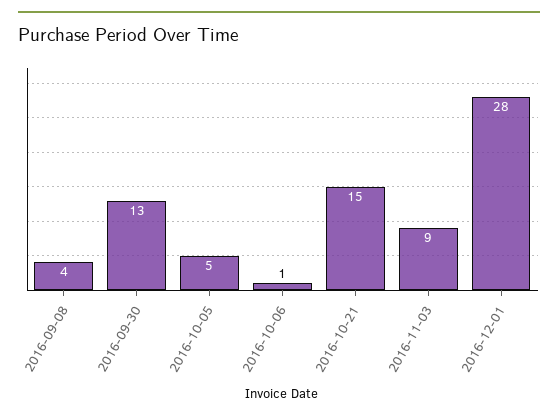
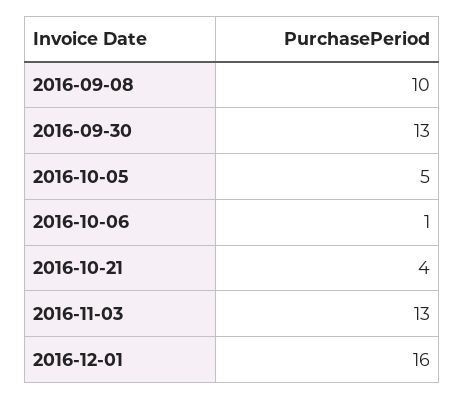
  {
-   "2016-09-08": 4,
+   "2016-09-08": 10,
    "2016-09-30": 13,
    "2016-10-05": 5,
    "2016-10-06": 1,
-   "2016-10-21": 15,
+   "2016-10-21": 4,
-   "2016-11-03": 9,
+   "2016-11-03": 13,
-   "2016-12-01": 28
+   "2016-12-01": 16
  }

